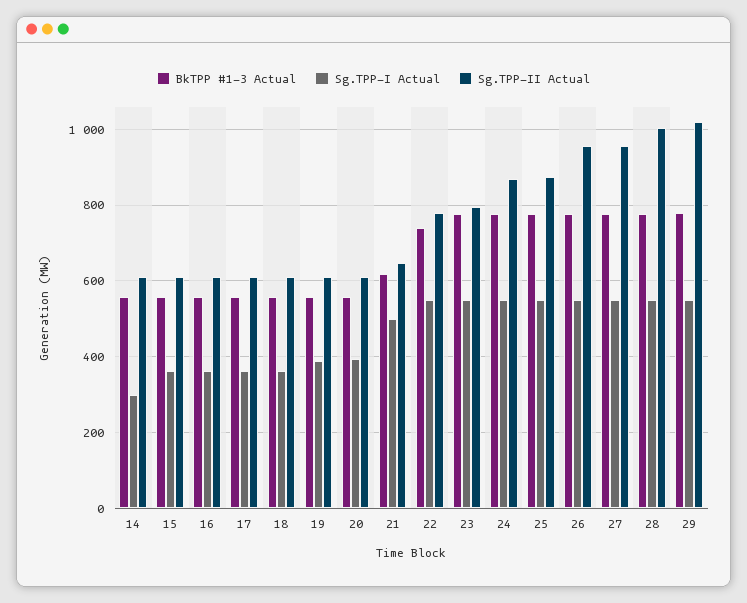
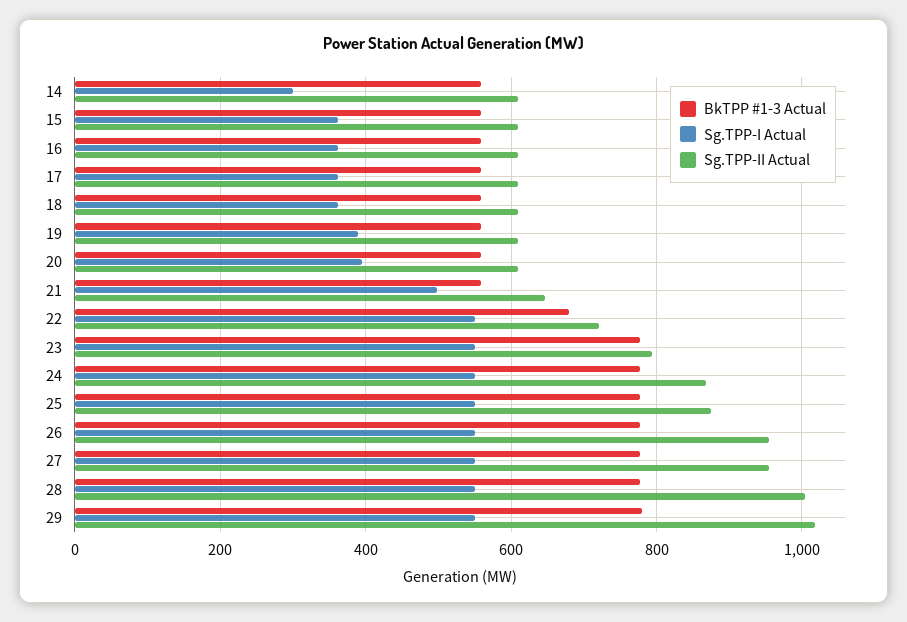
  {
    "BkTPP #1-3 Actual": {
      "14": 560,
      "15": 560,
      "16": 560,
      "17": 560,
      "18": 560,
      "19": 560,
      "20": 560,
-     "21": 620,
+     "21": 560,
-     "22": 740,
+     "22": 680,
      "23": 780,
      "24": 780,
      "25": 780,
      "26": 780,
      "27": 780,
      "28": 780,
      "29": 780
    },
    "Sg.TPP-I Actual": {
      "14": 300,
      "15": 360,
      "16": 360,
      "17": 360,
      "18": 360,
      "19": 380,
      "20": 400,
      "21": 500,
      "22": 560,
      "23": 560,
      "24": 560,
      "25": 560,
      "26": 560,
      "27": 560,
      "28": 560,
      "29": 560
    },
    "Sg.TPP-II Actual": {
      "14": 600,
      "15": 600,
      "16": 600,
      "17": 600,
      "18": 600,
      "19": 600,
      "20": 600,
      "21": 640,
-     "22": 780,
+     "22": 720,
      "23": 800,
      "24": 860,
      "25": 880,
      "26": 960,
      "27": 960,
      "28": 1000,
      "29": 1020
    }
  }

